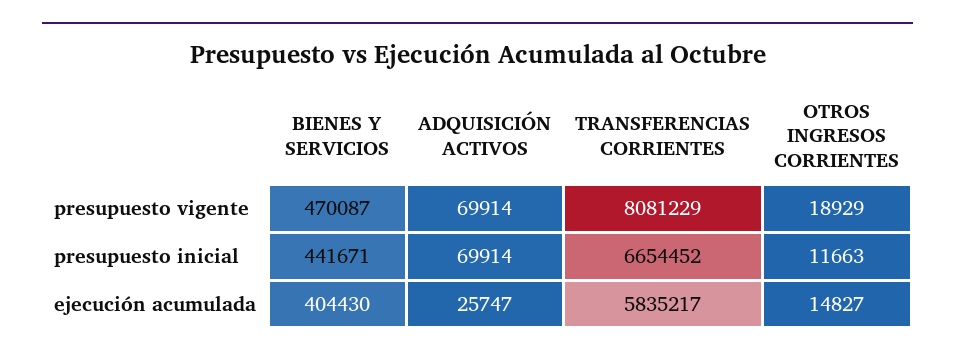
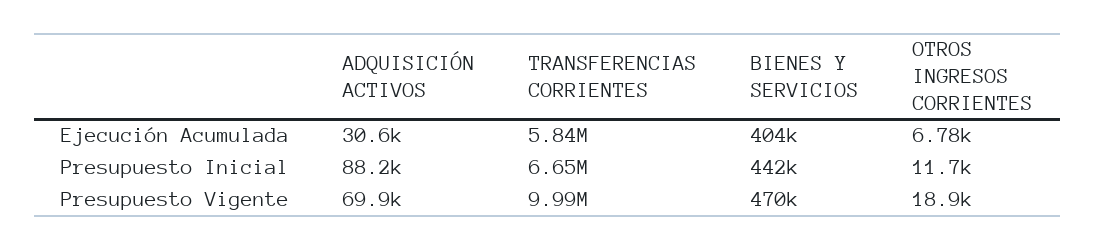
  {
    "BIENES Y SERVICIOS": {
      "presupuesto vigente": 470087,
      "presupuesto inicial": 441671,
      "ejecución acumulada": 404430
    },
    "ADQUISICIÓN ACTIVOS": {
      "presupuesto vigente": 69914,
-     "presupuesto inicial": 69914,
+     "presupuesto inicial": 88200,
-     "ejecución acumulada": 25747
+     "ejecución acumulada": 30600
    },
    "TRANSFERENCIAS CORRIENTES": {
-     "presupuesto vigente": 8081229,
+     "presupuesto vigente": 9990000,
      "presupuesto inicial": 6654452,
      "ejecución acumulada": 5835217
    },
    "OTROS INGRESOS CORRIENTES": {
      "presupuesto vigente": 18929,
      "presupuesto inicial": 11663,
-     "ejecución acumulada": 14827
+     "ejecución acumulada": 6780
    }
  }

